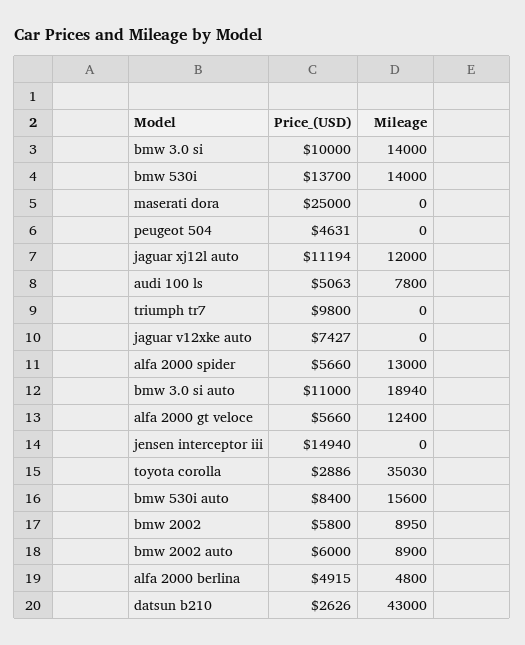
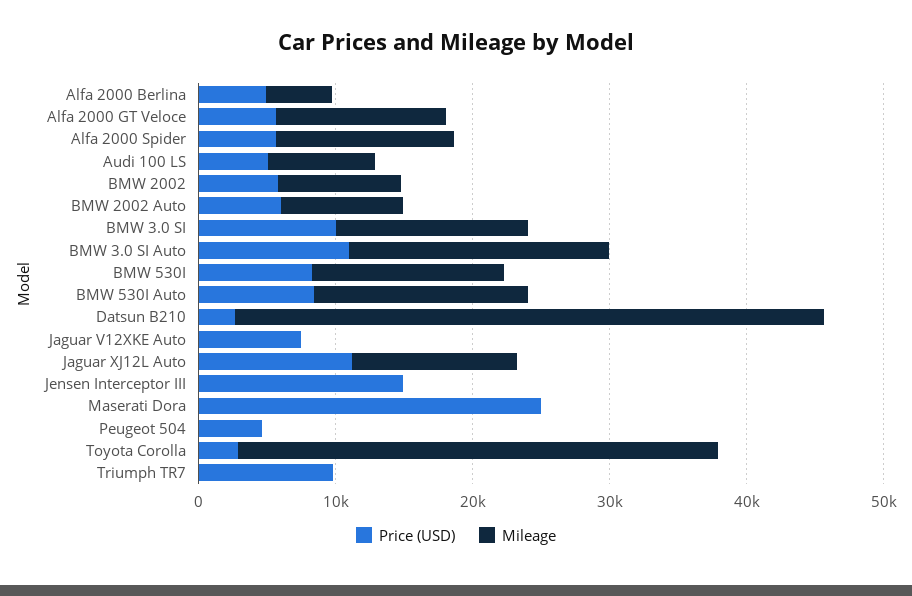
  {
    "Price_(USD)": {
      "bmw 3.0 si": 10000,
-     "bmw 530i": 13700,
+     "bmw 530i": 8000,
      "maserati dora": 25000,
      "peugeot 504": 4631,
      "jaguar xj12l auto": 11194,
      "audi 100 ls": 5063,
      "triumph tr7": 9800,
      "jaguar v12xke auto": 7427,
      "alfa 2000 spider": 5660,
      "bmw 3.0 si auto": 11000,
      "alfa 2000 gt veloce": 5660,
      "jensen interceptor iii": 14940,
      "toyota corolla": 2886,
      "bmw 530i auto": 8400,
      "bmw 2002": 5800,
      "bmw 2002 auto": 6000,
      "alfa 2000 berlina": 4915,
      "datsun b210": 2626
    },
    "Mileage": {
      "bmw 3.0 si": 14000,
      "bmw 530i": 14000,
      "maserati dora": 0,
      "peugeot 504": 0,
      "jaguar xj12l auto": 12000,
      "audi 100 ls": 7800,
      "triumph tr7": 0,
      "jaguar v12xke auto": 0,
      "alfa 2000 spider": 13000,
      "bmw 3.0 si auto": 18940,
      "alfa 2000 gt veloce": 12400,
      "jensen interceptor iii": 0,
      "toyota corolla": 35030,
      "bmw 530i auto": 15600,
      "bmw 2002": 8950,
      "bmw 2002 auto": 8900,
      "alfa 2000 berlina": 4800,
      "datsun b210": 43000
    }
  }

